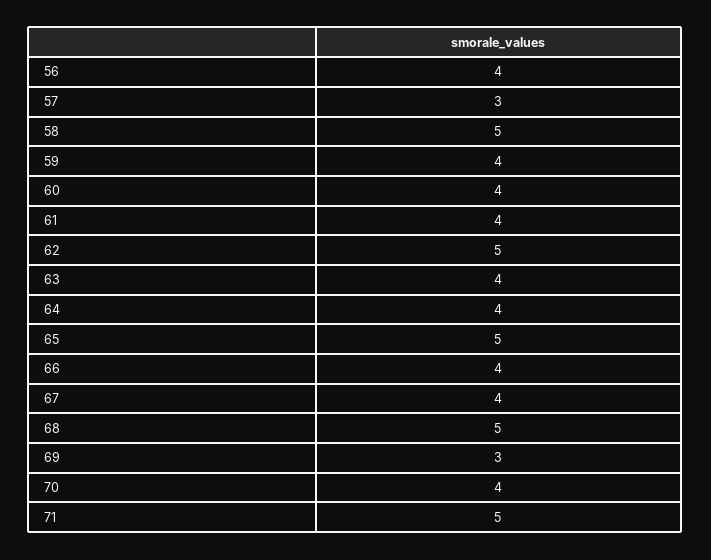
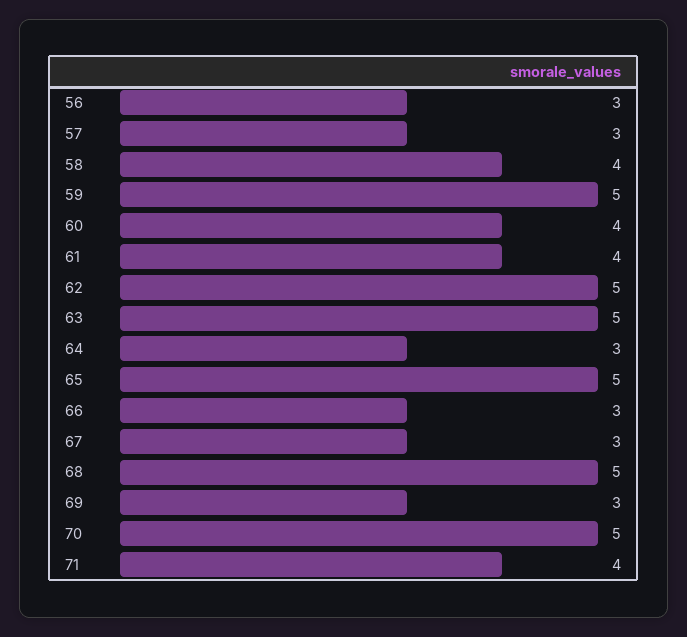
  {
-   "56": 4,
+   "56": 3,
    "57": 3,
-   "58": 5,
+   "58": 4,
-   "59": 4,
+   "59": 5,
    "60": 4,
    "61": 4,
    "62": 5,
-   "63": 4,
+   "63": 5,
-   "64": 4,
+   "64": 3,
    "65": 5,
-   "66": 4,
+   "66": 3,
-   "67": 4,
+   "67": 3,
    "68": 5,
    "69": 3,
-   "70": 4,
+   "70": 5,
-   "71": 5
+   "71": 4
  }

